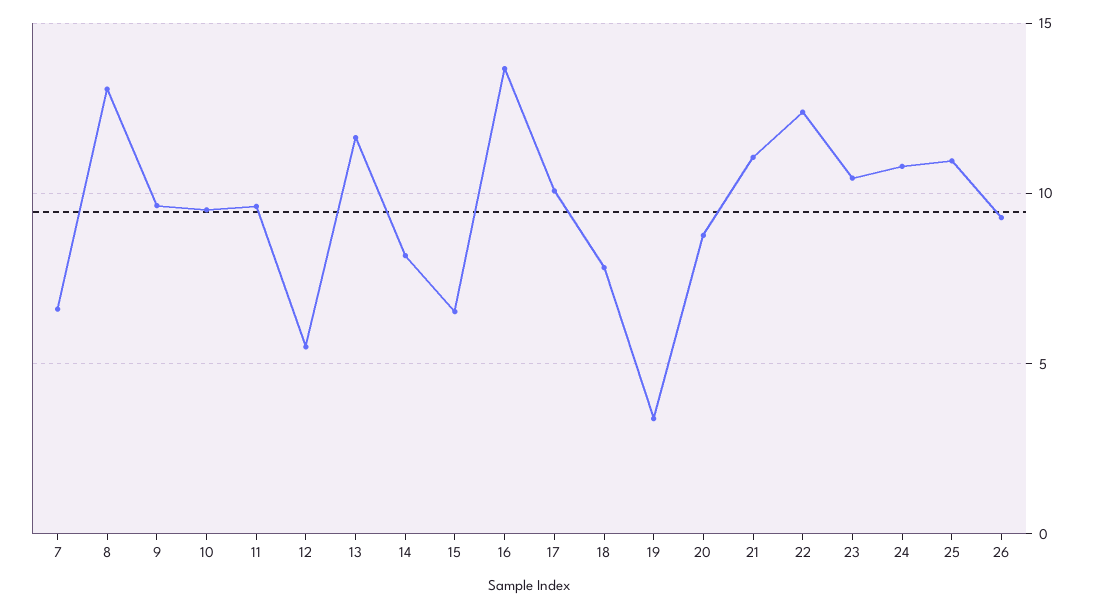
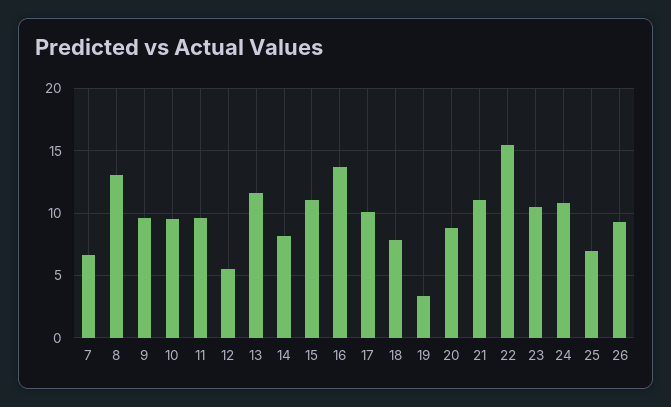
  {
    "7": 6.5,
    "8": 13,
    "9": 9.5,
    "10": 9.5,
    "11": 9.5,
    "12": 5.5,
    "13": 11.5,
    "14": 8,
-   "15": 6.5,
+   "15": 11,
    "16": 13.5,
    "17": 10,
    "18": 8,
    "19": 3.5,
    "20": 9,
    "21": 11,
-   "22": 12.5,
+   "22": 15.5,
    "23": 10.5,
    "24": 11,
-   "25": 11,
+   "25": 7,
    "26": 9.5
  }

